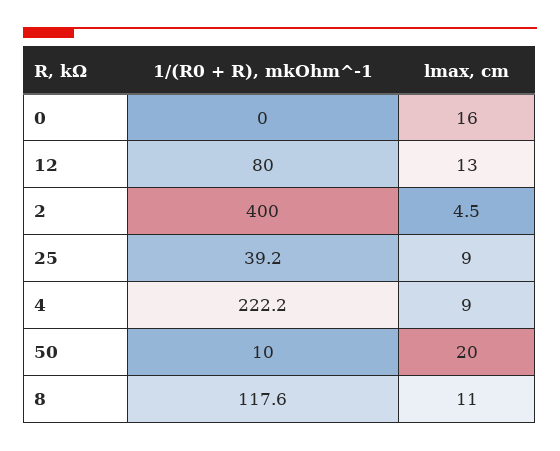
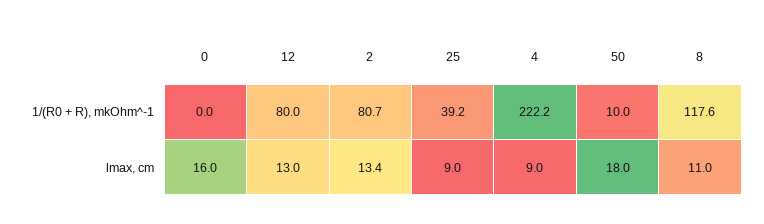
  {
    "1/(R0 + R), mkOhm^-1": {
      "0": 0,
      "12": 80,
-     "2": 400,
+     "2": 80.7,
      "25": 39.2,
      "4": 222.2,
      "50": 10,
      "8": 117.6
    },
    "lmax, cm": {
      "0": 16,
      "12": 13,
-     "2": 4.5,
+     "2": 13.4,
      "25": 9,
      "4": 9,
-     "50": 20,
+     "50": 18,
      "8": 11
    }
  }

